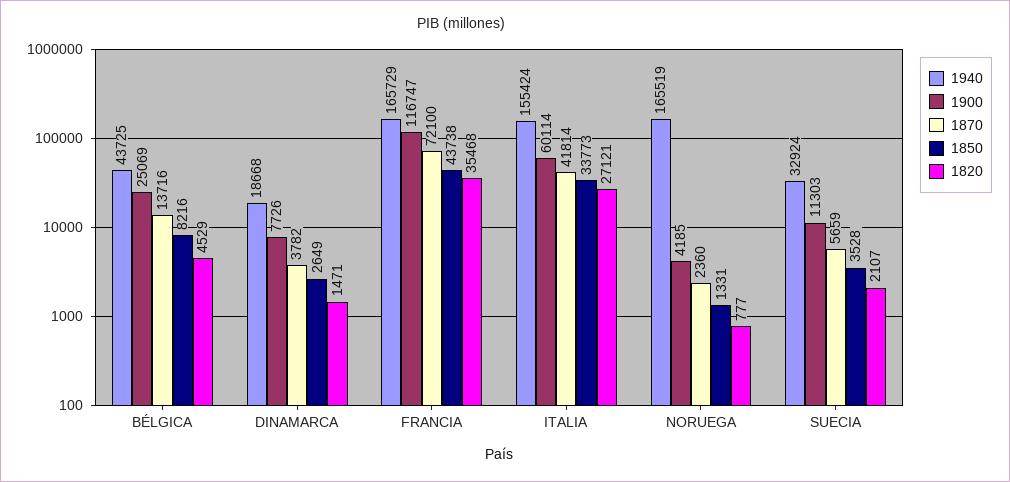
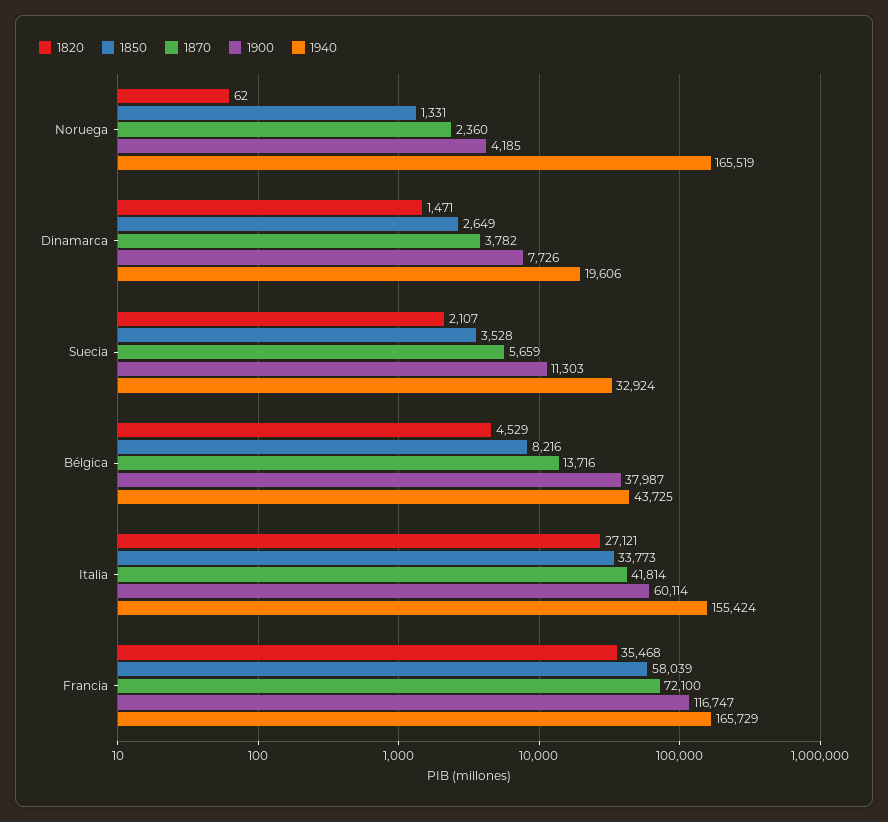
  {
    "1940": {
      "BÉLGICA": 43725,
-     "DINAMARCA": 18668,
+     "DINAMARCA": 19606,
      "FRANCIA": 165729,
      "ITALIA": 155424,
      "NORUEGA": 165519,
      "SUECIA": 32924
    },
    "1900": {
-     "BÉLGICA": 25069,
+     "BÉLGICA": 37987,
      "DINAMARCA": 7726,
      "FRANCIA": 116747,
      "ITALIA": 60114,
      "NORUEGA": 4185,
      "SUECIA": 11303
    },
    "1870": {
      "BÉLGICA": 13716,
      "DINAMARCA": 3782,
      "FRANCIA": 72100,
      "ITALIA": 41814,
      "NORUEGA": 2360,
      "SUECIA": 5659
    },
    "1850": {
      "BÉLGICA": 8216,
      "DINAMARCA": 2649,
-     "FRANCIA": 43738,
+     "FRANCIA": 58039,
      "ITALIA": 33773,
      "NORUEGA": 1331,
      "SUECIA": 3528
    },
    "1820": {
      "BÉLGICA": 4529,
      "DINAMARCA": 1471,
      "FRANCIA": 35468,
      "ITALIA": 27121,
-     "NORUEGA": 777,
+     "NORUEGA": 62,
      "SUECIA": 2107
    }
  }

